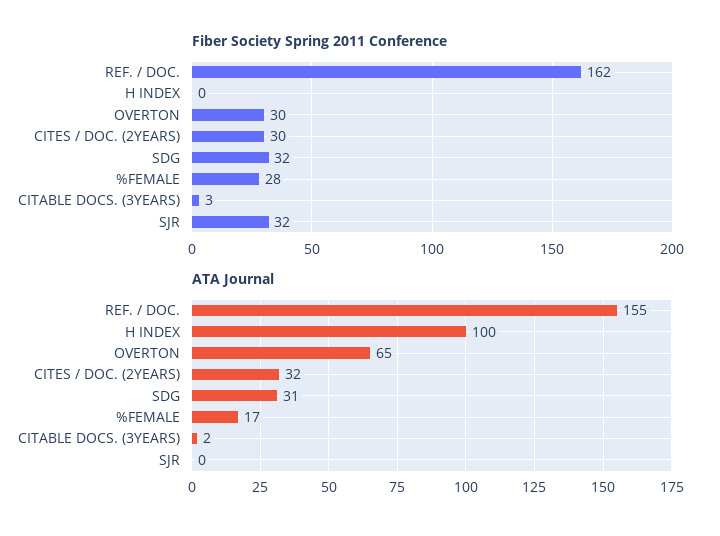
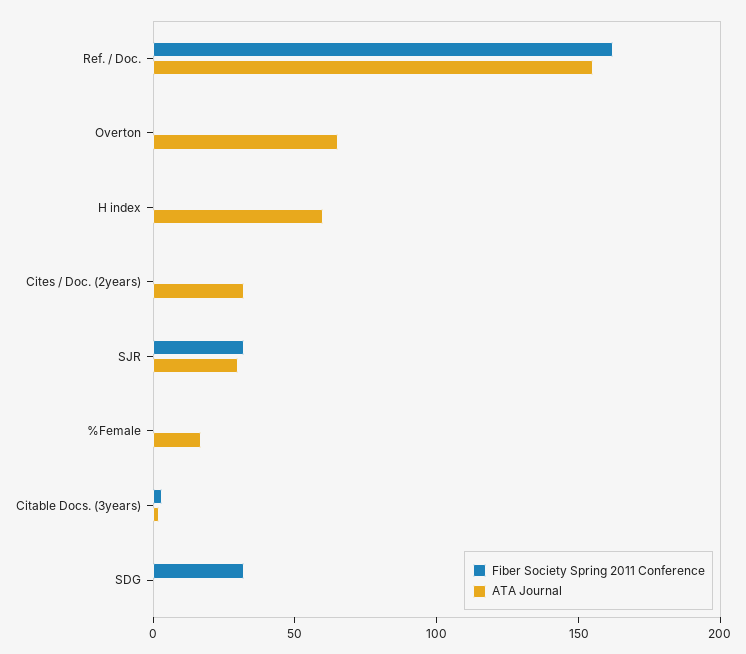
  {
    "Fiber Society Spring 2011 Conference": {
      "REF. / DOC.": 162,
      "H INDEX": 0,
-     "OVERTON": 30,
+     "OVERTON": 0,
-     "CITES / DOC. (2YEARS)": 30,
+     "CITES / DOC. (2YEARS)": 0,
      "SDG": 32,
-     "%FEMALE": 28,
+     "%FEMALE": 0,
      "CITABLE DOCS. (3YEARS)": 3,
      "SJR": 32
    },
    "ATA Journal": {
      "REF. / DOC.": 155,
-     "H INDEX": 100,
+     "H INDEX": 60,
      "OVERTON": 65,
      "CITES / DOC. (2YEARS)": 32,
-     "SDG": 31,
+     "SDG": 0,
      "%FEMALE": 17,
      "CITABLE DOCS. (3YEARS)": 2,
-     "SJR": 0
+     "SJR": 30
    }
  }

